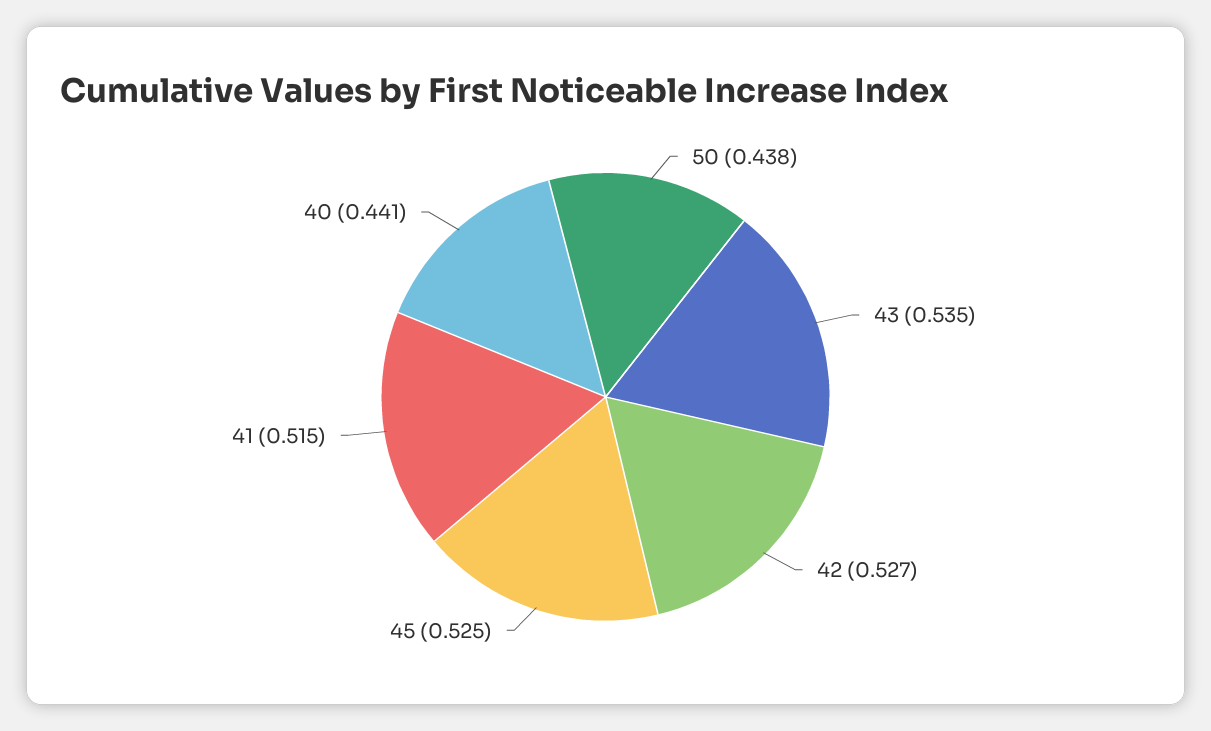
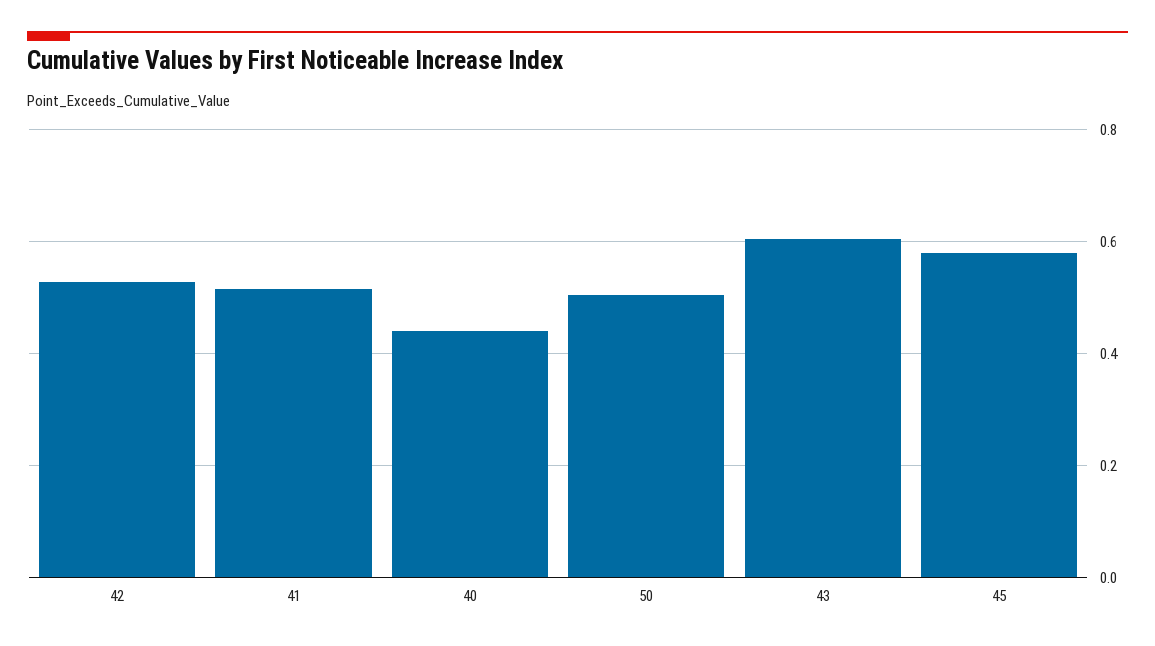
  {
-   "50": 0.438,
+   "50": 0.5,
-   "43": 0.535,
+   "43": 0.6,
    "42": 0.527,
-   "45": 0.525,
+   "45": 0.58,
    "41": 0.515,
    "40": 0.441
  }

